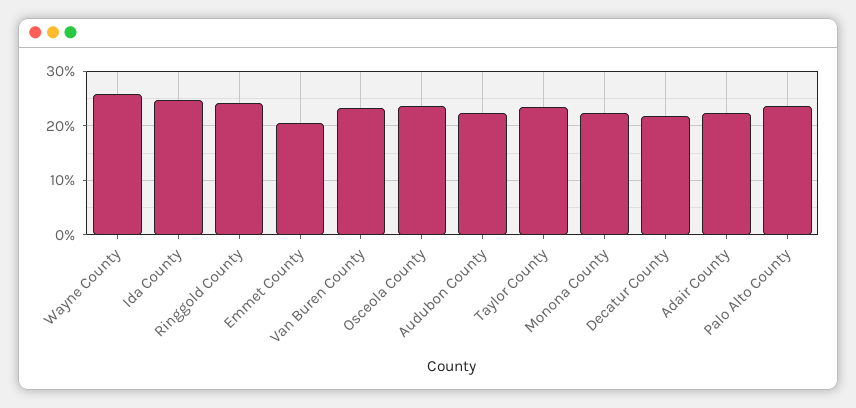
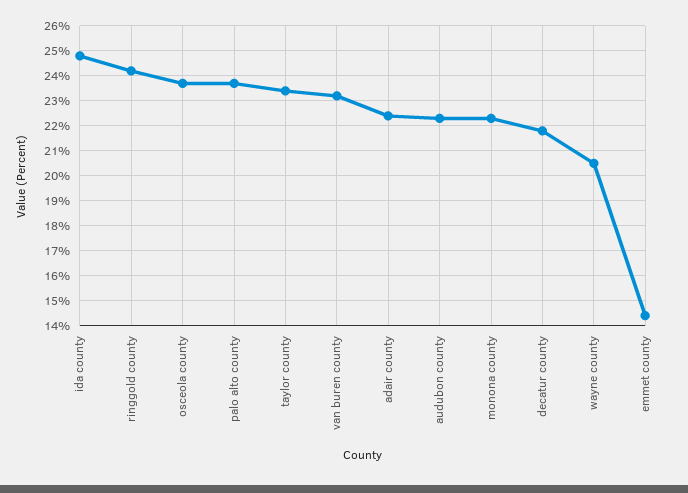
  {
-   "Wayne County": 26,
+   "Wayne County": 20.5,
    "Ida County": 25,
    "Ringgold County": 24,
-   "Emmet County": 20,
+   "Emmet County": 14.5,
    "Van Buren County": 23,
    "Osceola County": 23.5,
    "Audubon County": 22.5,
    "Taylor County": 23.5,
    "Monona County": 22.5,
    "Decatur County": 22,
    "Adair County": 22.5,
    "Palo Alto County": 23.5
  }

